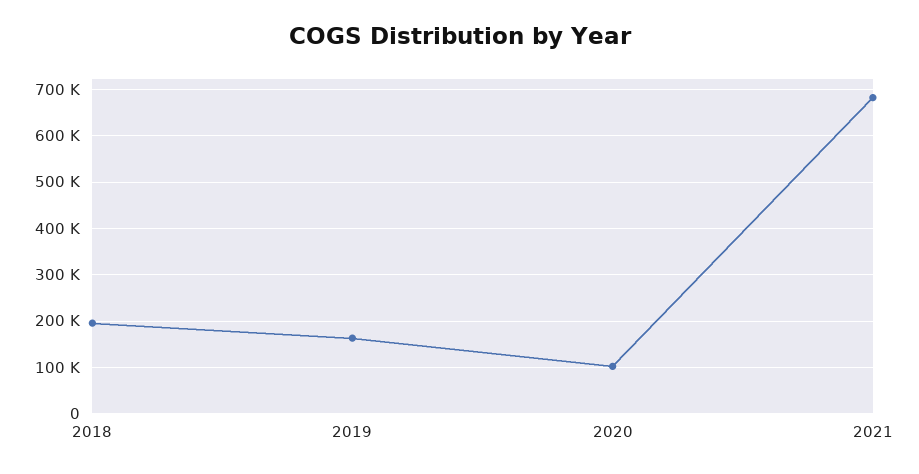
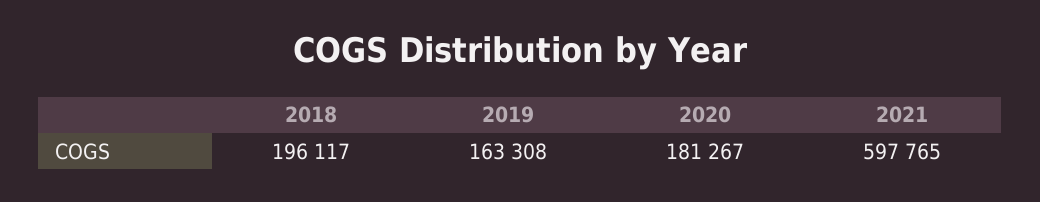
  {
    "2018": 196117,
    "2019": 163308,
-   "2020": 100000,
+   "2020": 181267,
-   "2021": 680000
+   "2021": 597765
  }

